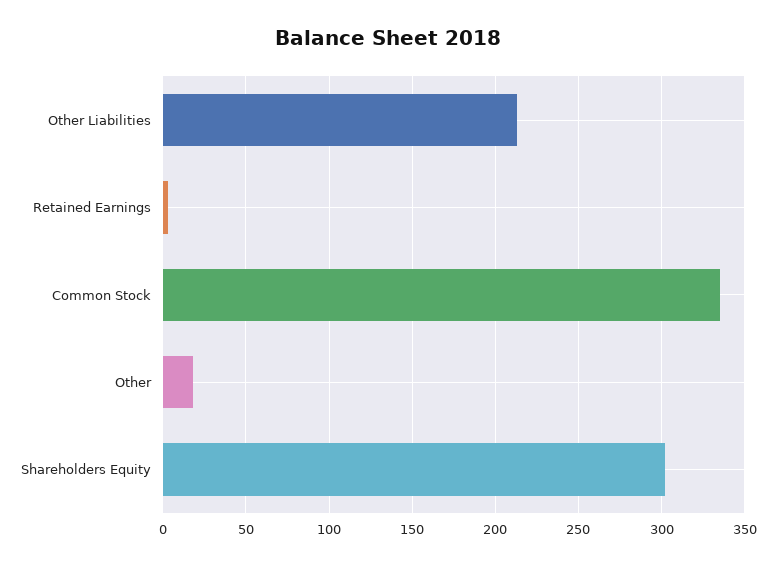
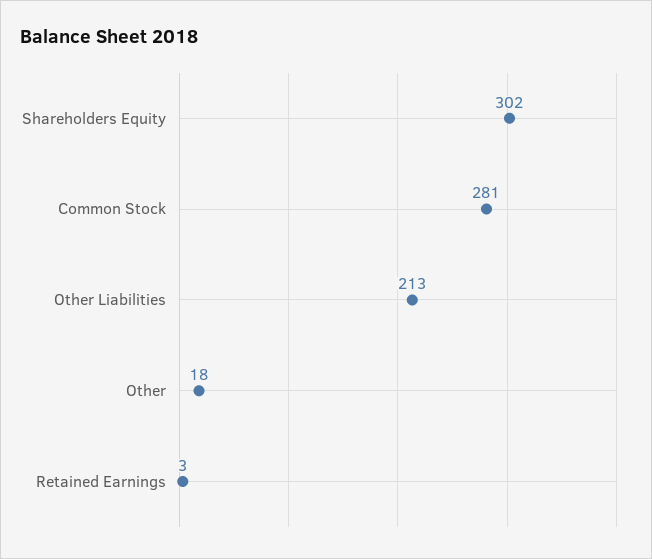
  {
    "Other Liabilities": 213,
    "Retained Earnings": 3,
-   "Common Stock": 335,
+   "Common Stock": 281,
    "Other": 18,
    "Shareholders Equity": 302
  }

